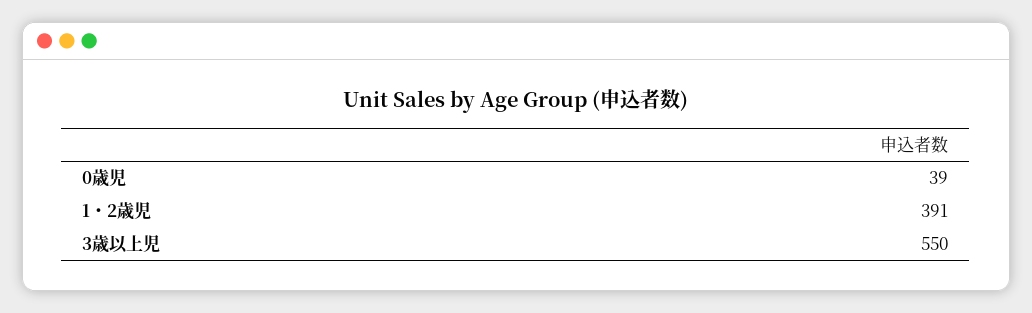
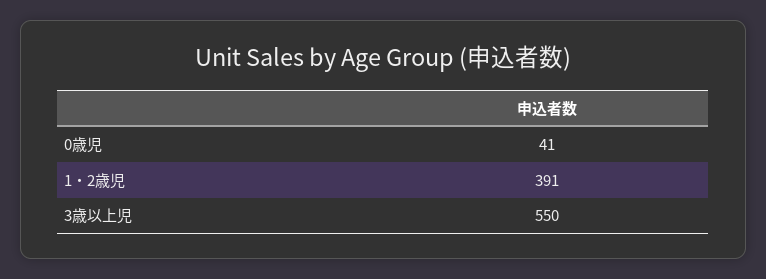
  {
-   "0歳児": 39,
+   "0歳児": 41,
    "1・2歳児": 391,
    "3歳以上児": 550
  }

